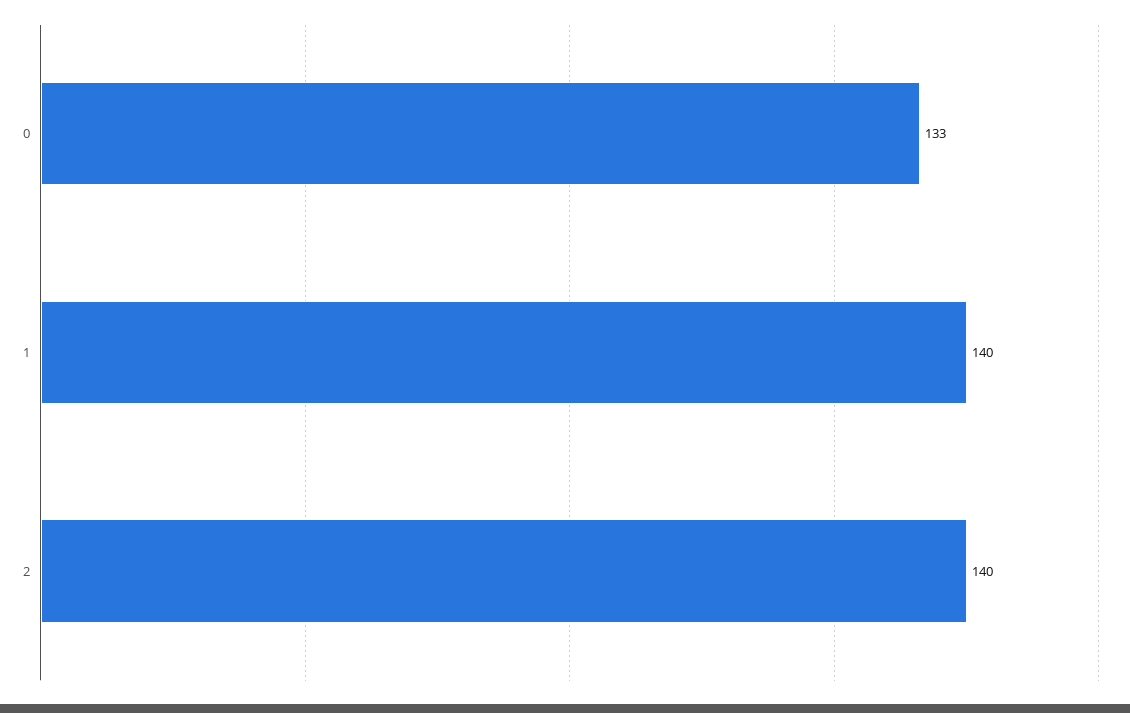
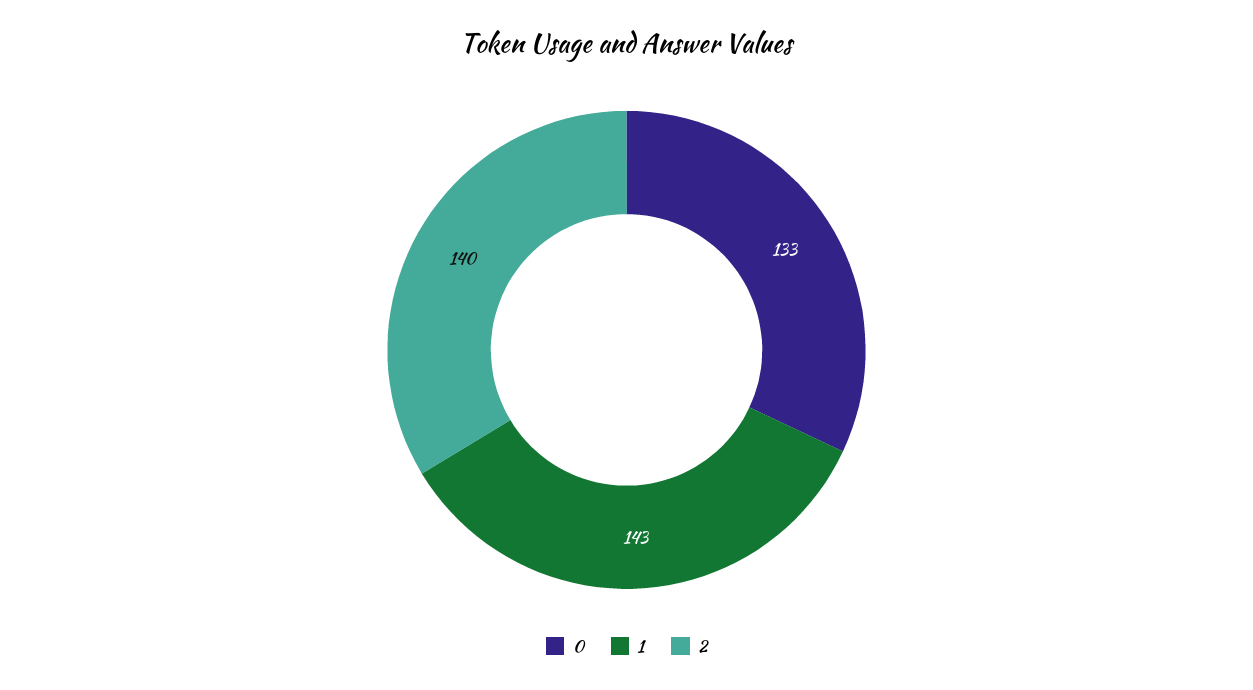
  {
    "0": 133,
-   "1": 140,
+   "1": 143,
    "2": 140
  }

